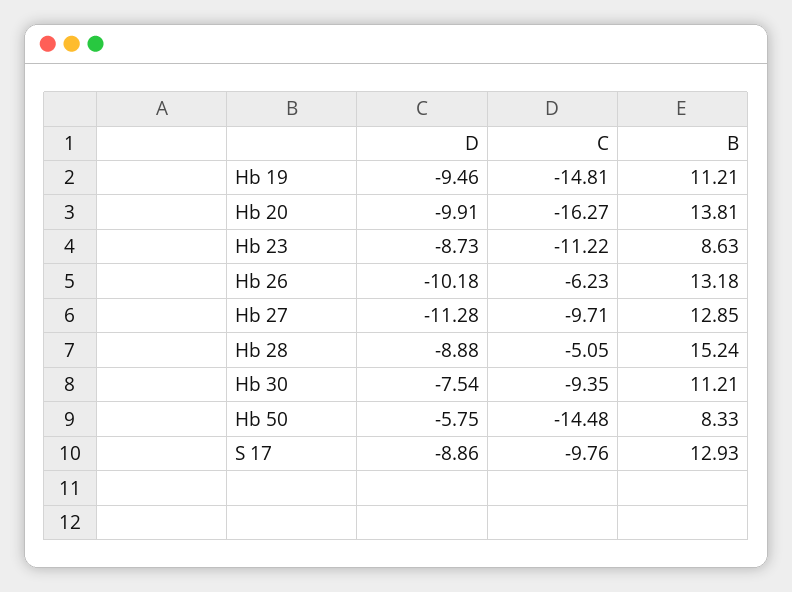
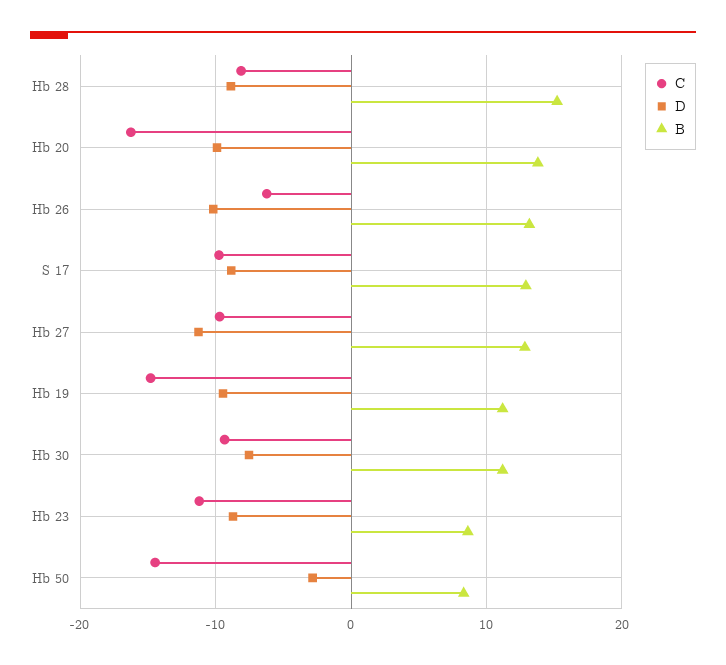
  {
    "D": {
      "Hb 19": -9.46,
      "Hb 20": -9.91,
      "Hb 23": -8.73,
      "Hb 26": -10.18,
      "Hb 27": -11.28,
      "Hb 28": -8.88,
      "Hb 30": -7.54,
-     "Hb 50": -5.75,
+     "Hb 50": -3,
      "S 17": -8.86
    },
    "C": {
      "Hb 19": -14.81,
      "Hb 20": -16.27,
      "Hb 23": -11.22,
      "Hb 26": -6.23,
      "Hb 27": -9.71,
-     "Hb 28": -5.05,
+     "Hb 28": -8,
      "Hb 30": -9.35,
      "Hb 50": -14.48,
      "S 17": -9.76
    },
    "B": {
      "Hb 19": 11.21,
      "Hb 20": 13.81,
      "Hb 23": 8.63,
      "Hb 26": 13.18,
      "Hb 27": 12.85,
      "Hb 28": 15.24,
      "Hb 30": 11.21,
      "Hb 50": 8.33,
      "S 17": 12.93
    }
  }

